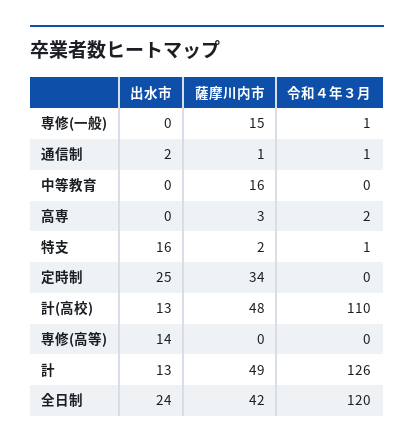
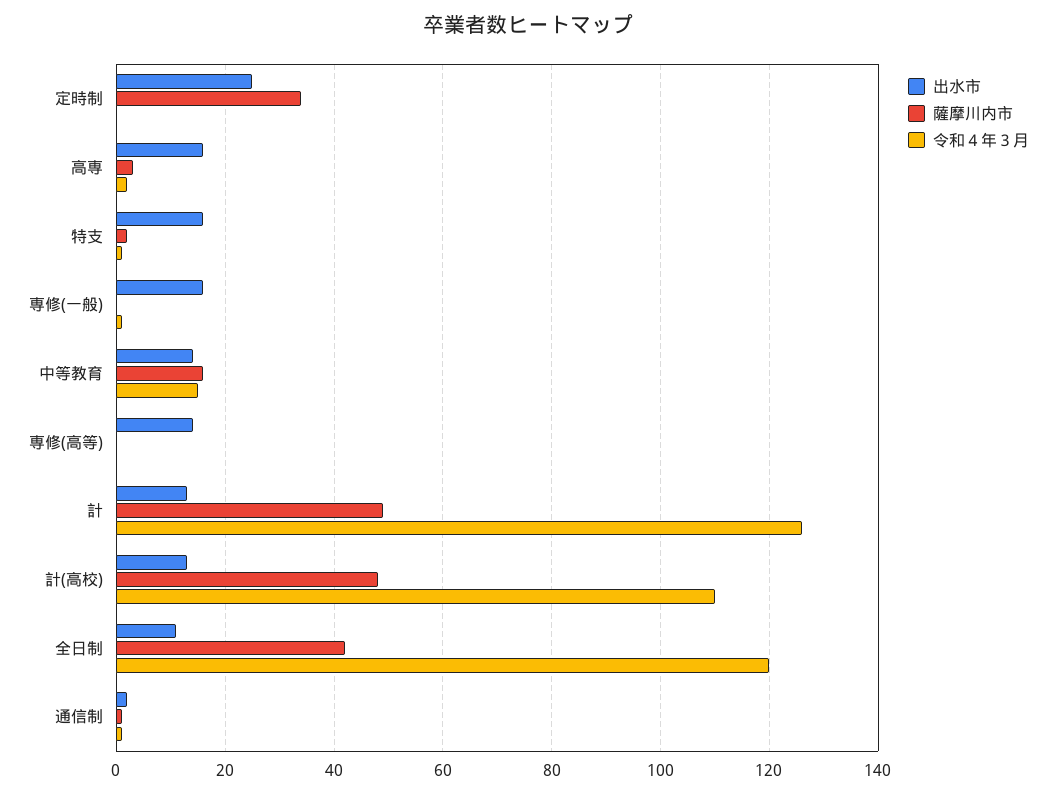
  {
    "出水市": {
-     "専修(一般)": 0,
+     "専修(一般)": 15,
      "通信制": 2,
-     "中等教育": 0,
+     "中等教育": 15,
-     "高専": 0,
+     "高専": 15,
      "特支": 16,
      "定時制": 25,
      "計(高校)": 13,
      "専修(高等)": 14,
      "計": 13,
-     "全日制": 24
+     "全日制": 10
    },
    "薩摩川内市": {
-     "専修(一般)": 15,
+     "専修(一般)": 0,
      "通信制": 1,
      "中等教育": 16,
      "高専": 3,
      "特支": 2,
      "定時制": 34,
      "計(高校)": 48,
      "専修(高等)": 0,
      "計": 49,
      "全日制": 42
    },
    "令和４年３月": {
      "専修(一般)": 1,
      "通信制": 1,
-     "中等教育": 0,
+     "中等教育": 15,
      "高専": 2,
      "特支": 1,
      "定時制": 0,
      "計(高校)": 110,
      "専修(高等)": 0,
      "計": 126,
      "全日制": 120
    }
  }

